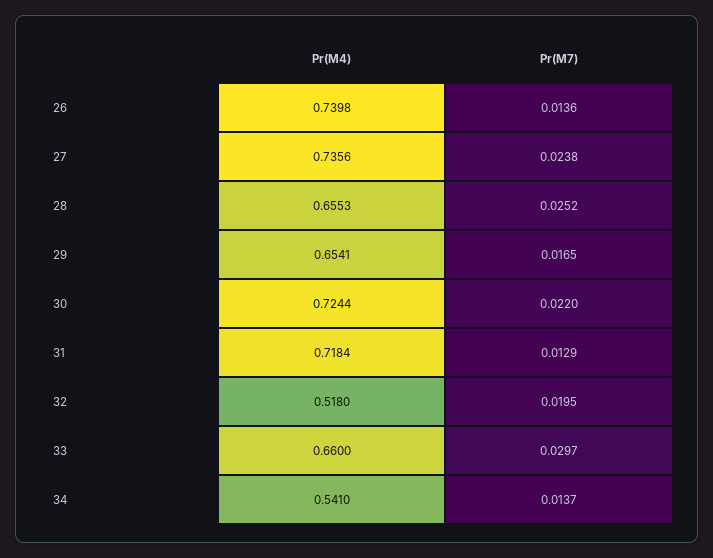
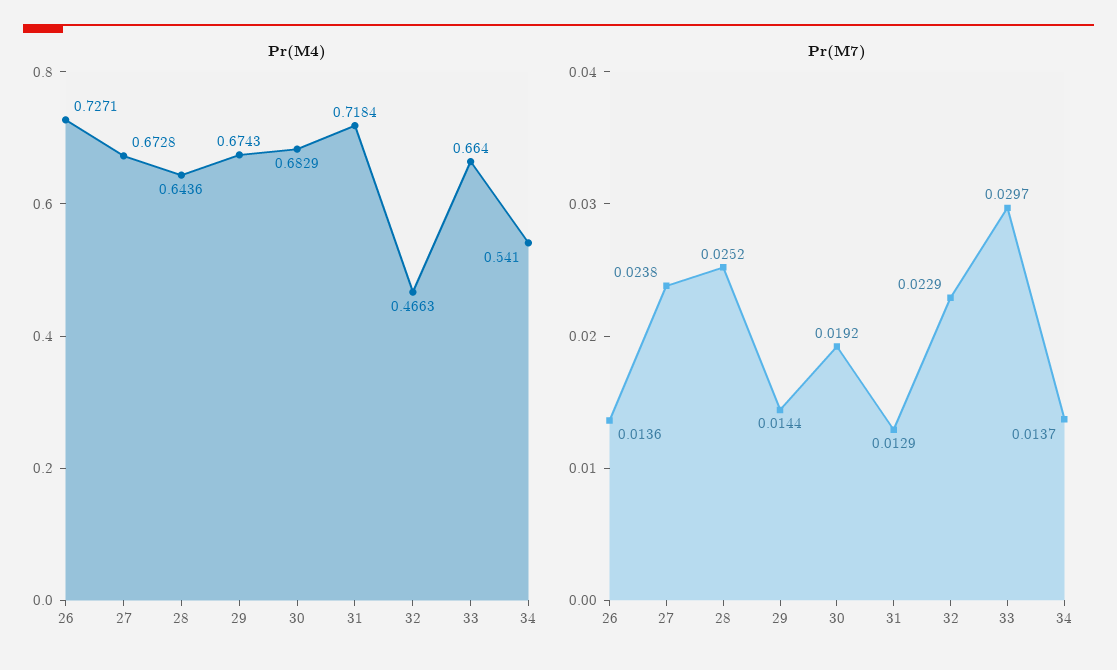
  {
    "Pr(M4)": {
-     "26": 0.7398,
+     "26": 0.7271,
-     "27": 0.7356,
+     "27": 0.6728,
-     "28": 0.6553,
+     "28": 0.6436,
-     "29": 0.6541,
+     "29": 0.6743,
-     "30": 0.7244,
+     "30": 0.6829,
      "31": 0.7184,
-     "32": 0.518,
+     "32": 0.4663,
-     "33": 0.66,
+     "33": 0.664,
      "34": 0.541
    },
    "Pr(M7)": {
      "26": 0.0136,
      "27": 0.0238,
      "28": 0.0252,
-     "29": 0.0165,
+     "29": 0.0144,
-     "30": 0.022,
+     "30": 0.0192,
      "31": 0.0129,
-     "32": 0.0195,
+     "32": 0.0229,
      "33": 0.0297,
      "34": 0.0137
    }
  }

